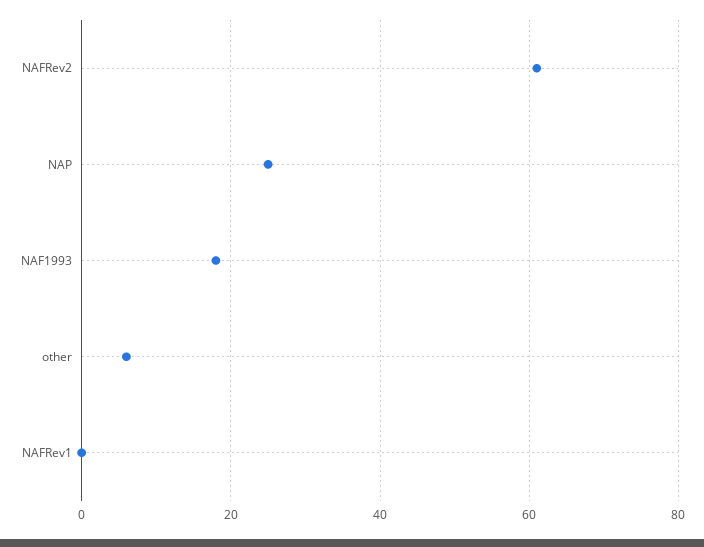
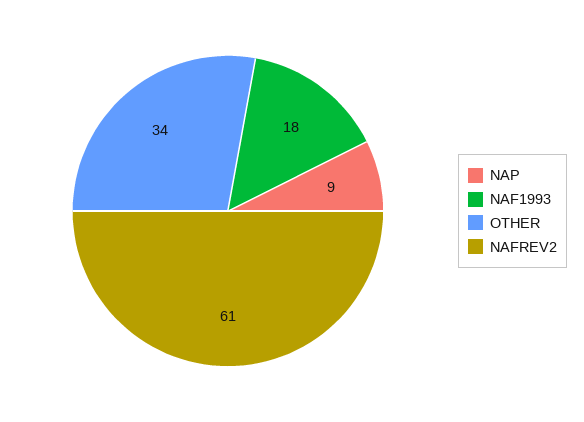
  {
    "NAFRev2": 61,
-   "NAP": 25,
+   "NAP": 9,
    "NAF1993": 18,
-   "other": 5,
+   "other": 34
-   "NAFRev1": 0
  }

